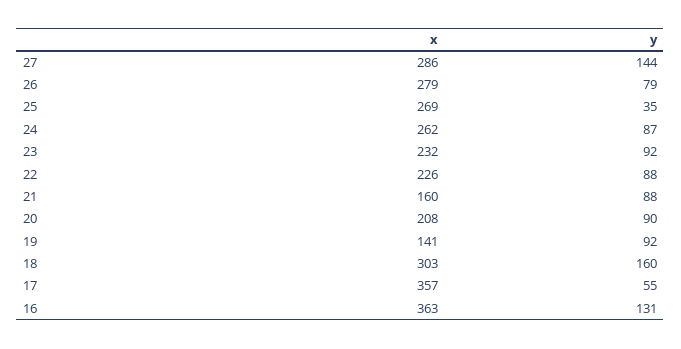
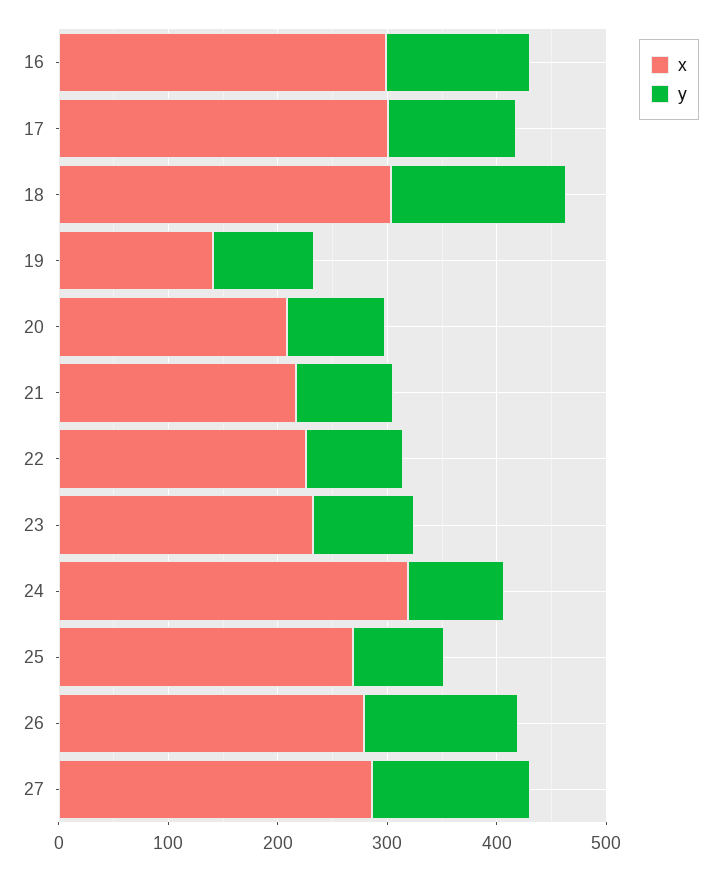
  {
    "x": {
      "27": 286,
      "26": 279,
      "25": 269,
-     "24": 262,
+     "24": 320,
      "23": 232,
      "22": 226,
-     "21": 160,
+     "21": 220,
      "20": 208,
      "19": 141,
      "18": 303,
-     "17": 357,
+     "17": 300,
-     "16": 363
+     "16": 300
    },
    "y": {
      "27": 144,
-     "26": 79,
+     "26": 140,
-     "25": 35,
+     "25": 80,
      "24": 87,
      "23": 92,
      "22": 88,
      "21": 88,
      "20": 90,
      "19": 92,
      "18": 160,
-     "17": 55,
+     "17": 120,
      "16": 131
    }
  }

